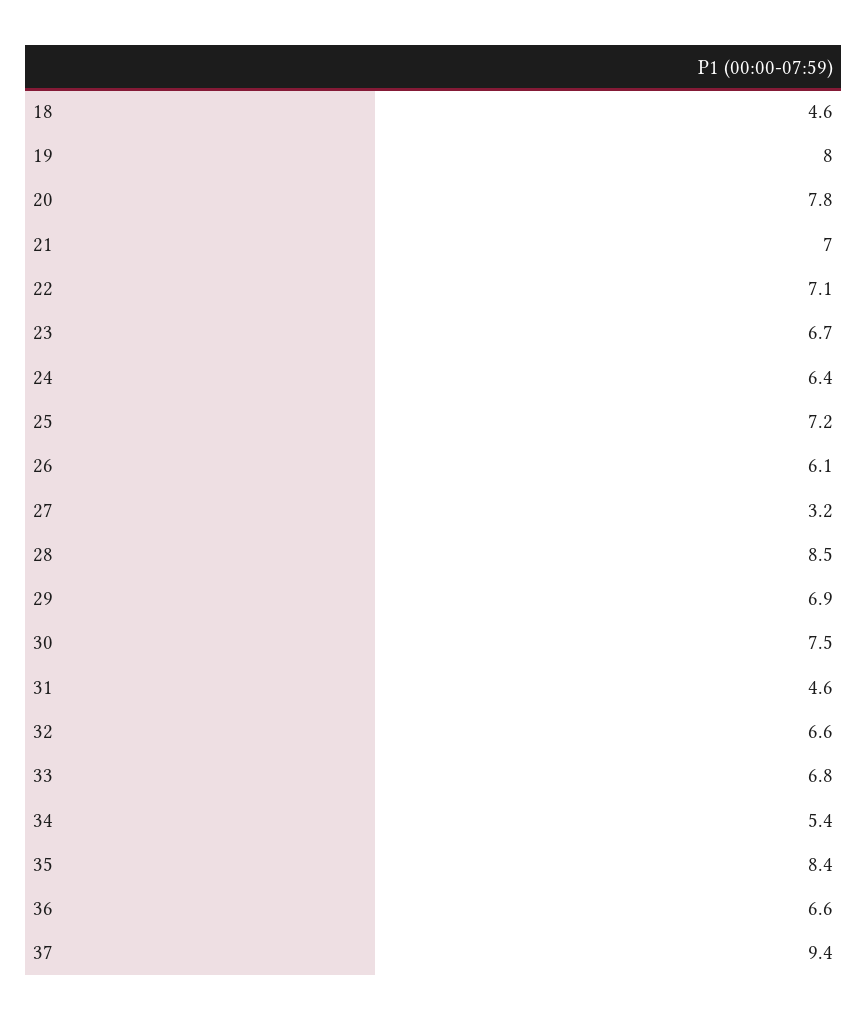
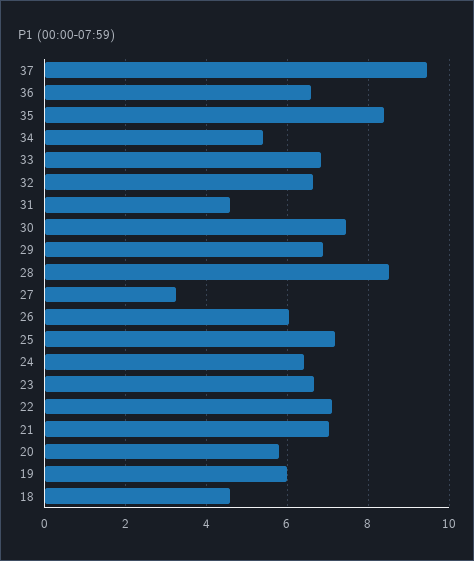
  {
    "18": 4.6,
-   "19": 8,
+   "19": 6,
-   "20": 7.8,
+   "20": 5.8,
    "21": 7,
    "22": 7.1,
    "23": 6.7,
    "24": 6.4,
    "25": 7.2,
    "26": 6.1,
    "27": 3.2,
    "28": 8.5,
    "29": 6.9,
    "30": 7.5,
    "31": 4.6,
    "32": 6.6,
    "33": 6.8,
    "34": 5.4,
    "35": 8.4,
    "36": 6.6,
    "37": 9.4
  }

